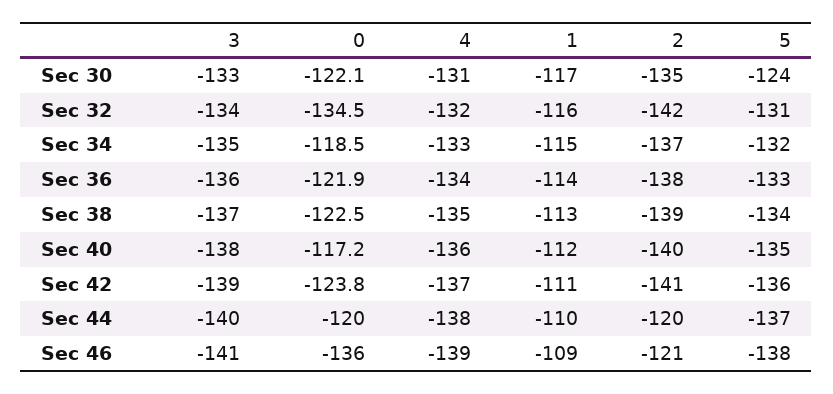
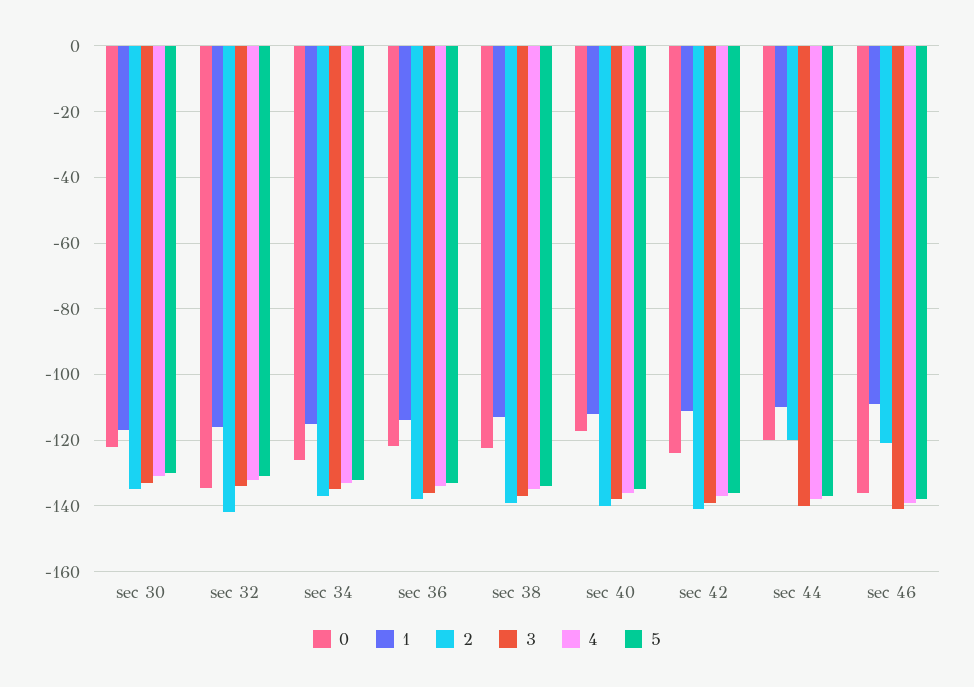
  {
    "3": {
      "Sec 30": -133,
      "Sec 32": -134,
      "Sec 34": -135,
      "Sec 36": -136,
      "Sec 38": -137,
      "Sec 40": -138,
      "Sec 42": -139,
      "Sec 44": -140,
      "Sec 46": -141
    },
    "0": {
      "Sec 30": -122.1,
      "Sec 32": -134.5,
-     "Sec 34": -118.5,
+     "Sec 34": -126,
      "Sec 36": -121.9,
      "Sec 38": -122.5,
      "Sec 40": -117.2,
      "Sec 42": -123.8,
      "Sec 44": -120,
      "Sec 46": -136
    },
    "4": {
      "Sec 30": -131,
      "Sec 32": -132,
      "Sec 34": -133,
      "Sec 36": -134,
      "Sec 38": -135,
      "Sec 40": -136,
      "Sec 42": -137,
      "Sec 44": -138,
      "Sec 46": -139
    },
    "1": {
      "Sec 30": -117,
      "Sec 32": -116,
      "Sec 34": -115,
      "Sec 36": -114,
      "Sec 38": -113,
      "Sec 40": -112,
      "Sec 42": -111,
      "Sec 44": -110,
      "Sec 46": -109
    },
    "2": {
      "Sec 30": -135,
      "Sec 32": -142,
      "Sec 34": -137,
      "Sec 36": -138,
      "Sec 38": -139,
      "Sec 40": -140,
      "Sec 42": -141,
      "Sec 44": -120,
      "Sec 46": -121
    },
    "5": {
-     "Sec 30": -124,
+     "Sec 30": -130,
      "Sec 32": -131,
      "Sec 34": -132,
      "Sec 36": -133,
      "Sec 38": -134,
      "Sec 40": -135,
      "Sec 42": -136,
      "Sec 44": -137,
      "Sec 46": -138
    }
  }

